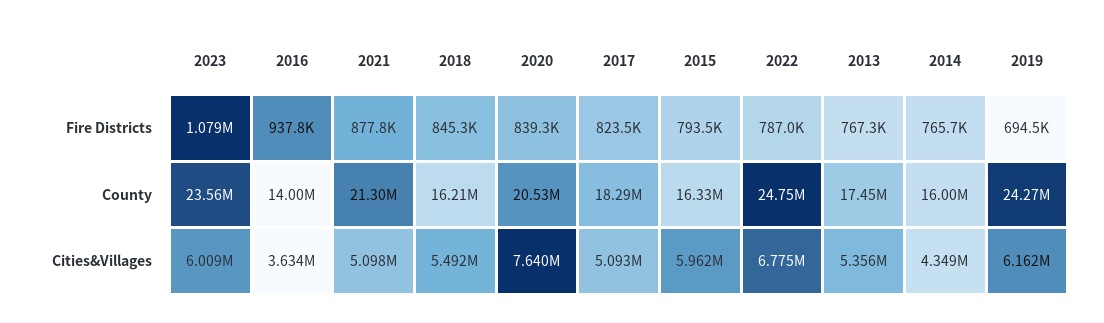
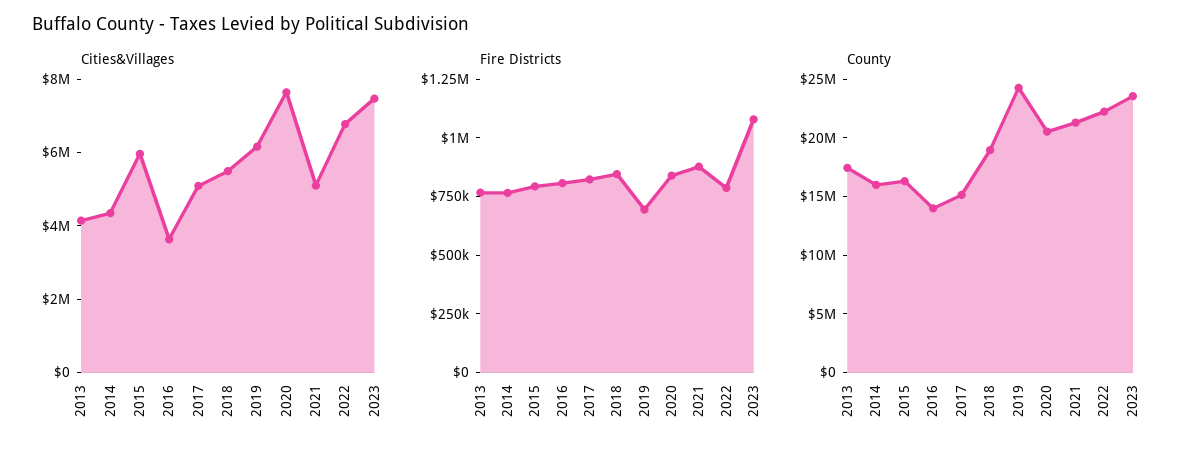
  {
    "Fire Districts": {
      "2023": 1079000,
-     "2016": 937800,
+     "2016": 800000,
      "2021": 877800,
      "2018": 845300,
      "2020": 839300,
      "2017": 823500,
      "2015": 793500,
      "2022": 787000,
      "2013": 767300,
      "2014": 765700,
      "2019": 694500
    },
    "County": {
      "2023": 23560000,
      "2016": 14000000,
      "2021": 21300000,
-     "2018": 16210000,
+     "2018": 19000000,
      "2020": 20530000,
-     "2017": 18290000,
+     "2017": 15000000,
      "2015": 16330000,
-     "2022": 24750000,
+     "2022": 22000000,
      "2013": 17450000,
      "2014": 16000000,
      "2019": 24270000
    },
    "Cities&Villages": {
-     "2023": 6009000,
+     "2023": 7500000,
      "2016": 3634000,
      "2021": 5098000,
      "2018": 5492000,
      "2020": 7640000,
      "2017": 5093000,
      "2015": 5962000,
      "2022": 6775000,
-     "2013": 5356000,
+     "2013": 4000000,
      "2014": 4349000,
      "2019": 6162000
    }
  }

